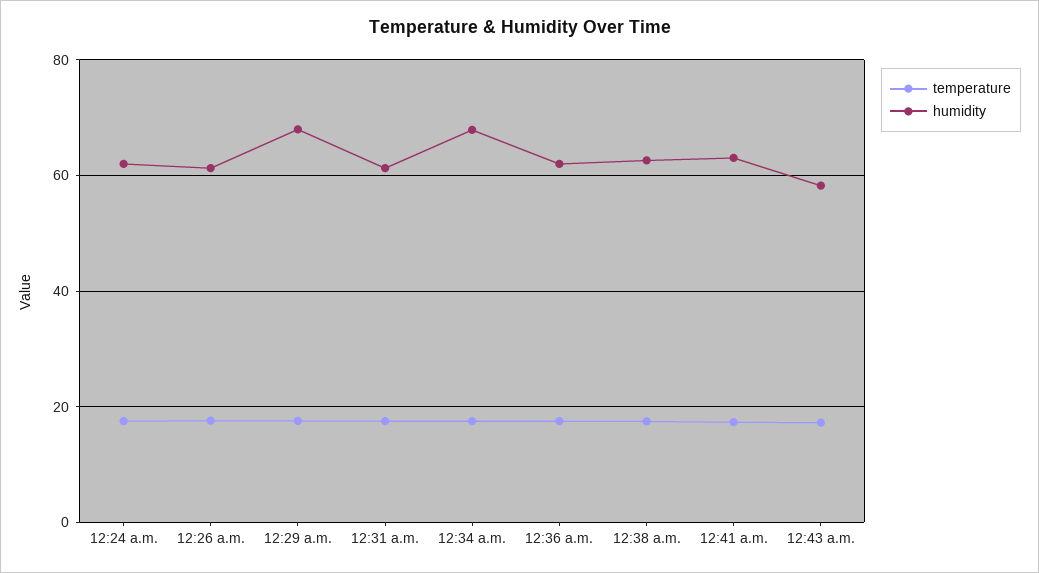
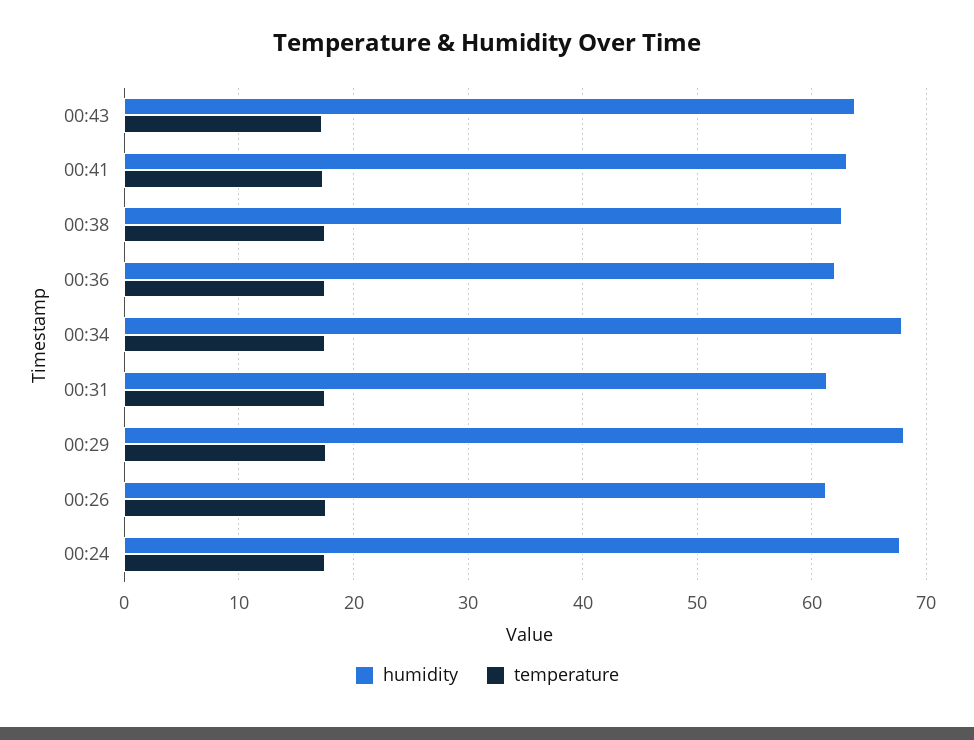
  {
    "temperature": {
      "12:24 a.m.": 18,
      "12:26 a.m.": 18,
      "12:29 a.m.": 18,
      "12:31 a.m.": 18,
      "12:34 a.m.": 18,
      "12:36 a.m.": 18,
      "12:38 a.m.": 18,
      "12:41 a.m.": 17,
      "12:43 a.m.": 17
    },
    "humidity": {
-     "12:24 a.m.": 62,
+     "12:24 a.m.": 68,
      "12:26 a.m.": 61,
      "12:29 a.m.": 68,
      "12:31 a.m.": 61,
      "12:34 a.m.": 68,
      "12:36 a.m.": 62,
      "12:38 a.m.": 63,
      "12:41 a.m.": 63,
-     "12:43 a.m.": 58
+     "12:43 a.m.": 64
    }
  }

